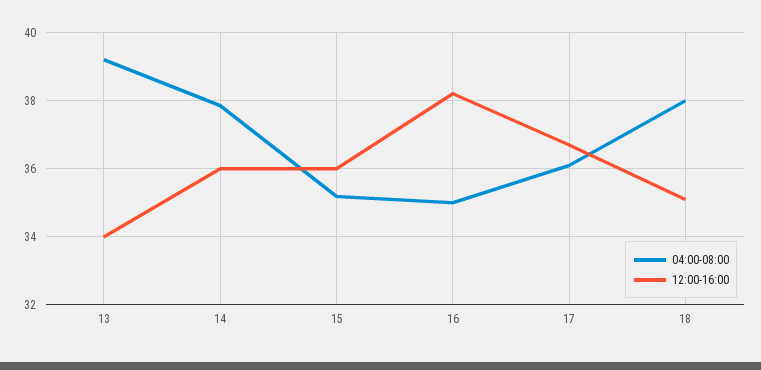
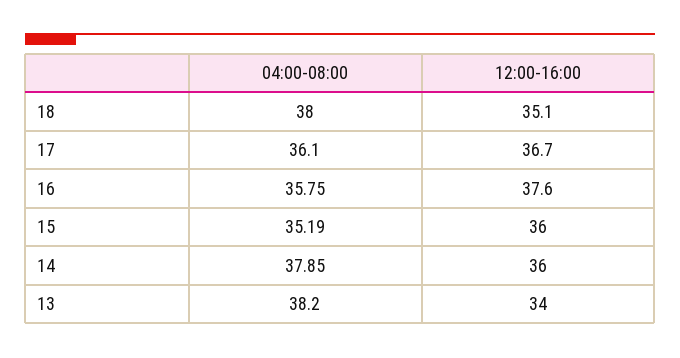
  {
    "04:00-08:00": {
-     "13": 39.2,
+     "13": 38.2,
      "14": 37.85,
      "15": 35.19,
-     "16": 35,
+     "16": 35.75,
      "17": 36.1,
      "18": 38
    },
    "12:00-16:00": {
      "13": 34,
      "14": 36,
      "15": 36,
-     "16": 38.2,
+     "16": 37.6,
      "17": 36.7,
      "18": 35.1
    }
  }

